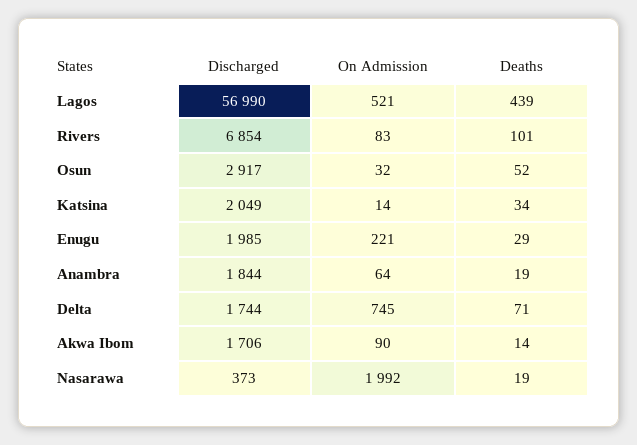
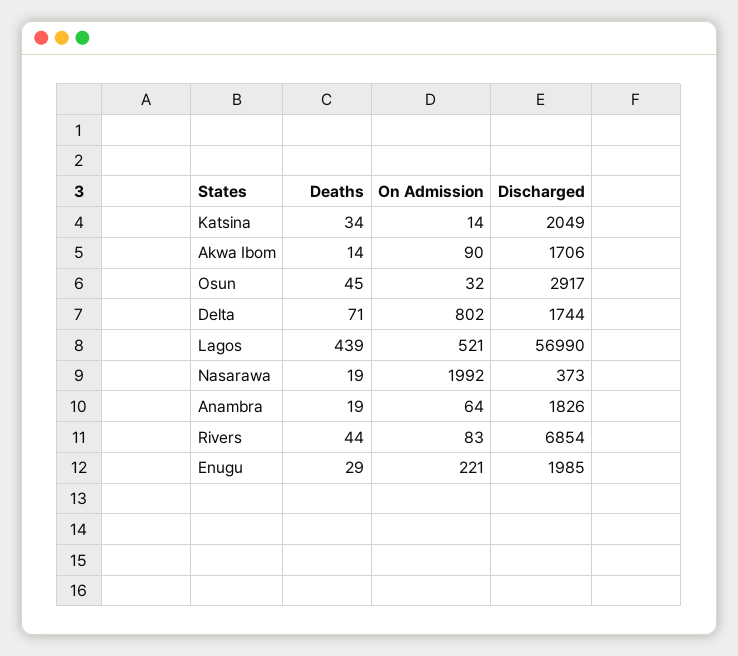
  {
    "Discharged": {
      "Lagos": 56990,
      "Rivers": 6854,
      "Osun": 2917,
      "Katsina": 2049,
      "Enugu": 1985,
-     "Anambra": 1844,
+     "Anambra": 1826,
      "Delta": 1744,
      "Akwa Ibom": 1706,
      "Nasarawa": 373
    },
    "On Admission": {
      "Lagos": 521,
      "Rivers": 83,
      "Osun": 32,
      "Katsina": 14,
      "Enugu": 221,
      "Anambra": 64,
-     "Delta": 745,
+     "Delta": 802,
      "Akwa Ibom": 90,
      "Nasarawa": 1992
    },
    "Deaths": {
      "Lagos": 439,
-     "Rivers": 101,
+     "Rivers": 44,
-     "Osun": 52,
+     "Osun": 45,
      "Katsina": 34,
      "Enugu": 29,
      "Anambra": 19,
      "Delta": 71,
      "Akwa Ibom": 14,
      "Nasarawa": 19
    }
  }

